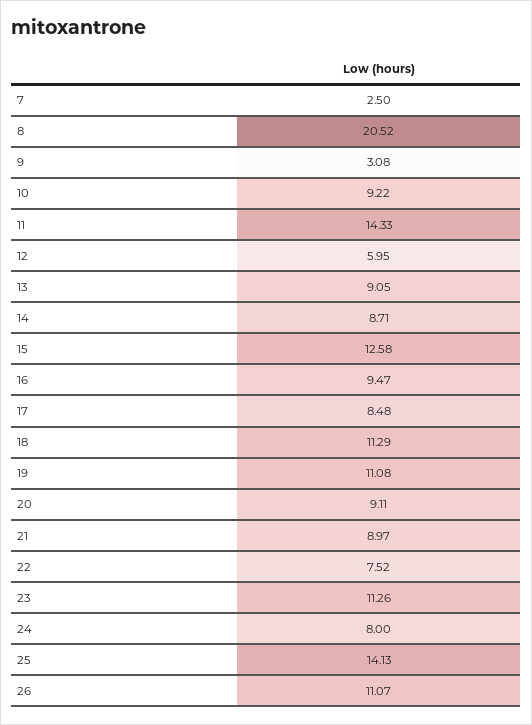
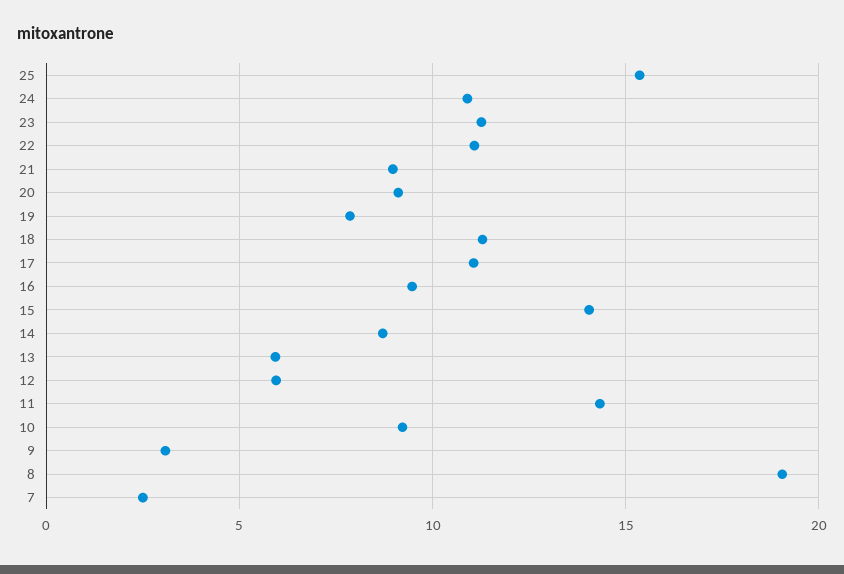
  {
    "7": 2.5,
-   "8": 20.52,
+   "8": 19,
    "9": 3.08,
    "10": 9.22,
    "11": 14.33,
    "12": 5.95,
-   "13": 9.05,
+   "13": 6,
    "14": 8.71,
-   "15": 12.58,
+   "15": 14,
    "16": 9.47,
-   "17": 8.48,
+   "17": 11,
    "18": 11.29,
-   "19": 11.08,
+   "19": 8,
    "20": 9.11,
    "21": 8.97,
-   "22": 7.52,
+   "22": 11,
    "23": 11.26,
-   "24": 8,
+   "24": 11,
-   "25": 14.13,
+   "25": 15.5
-   "26": 11.07
  }

